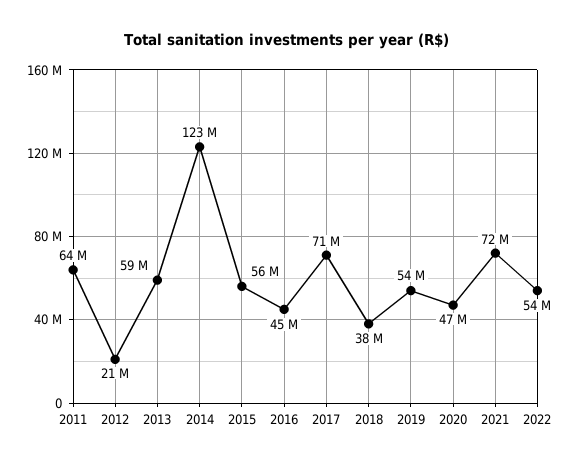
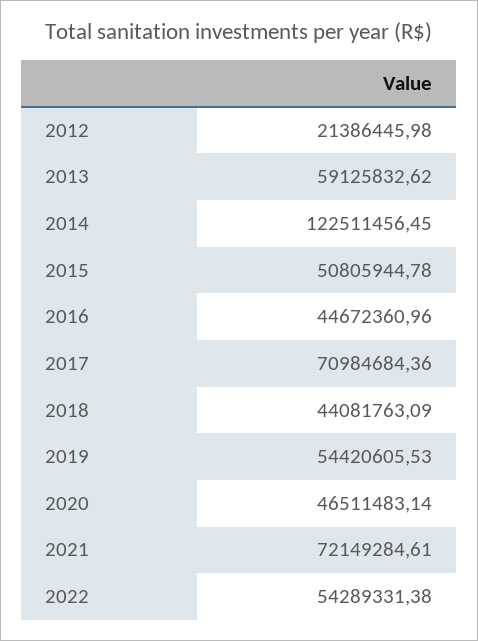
  {
-   "2011": 64000000,
    "2012": 21386445.98,
    "2013": 59125832.62,
    "2014": 122511456.45,
-   "2015": 56000000,
+   "2015": 50805944.78,
    "2016": 44672360.96,
    "2017": 70984684.36,
-   "2018": 38000000,
+   "2018": 44081763.09,
    "2019": 54420605.53,
    "2020": 46511483.14,
    "2021": 72149284.61,
    "2022": 54289331.38
  }

